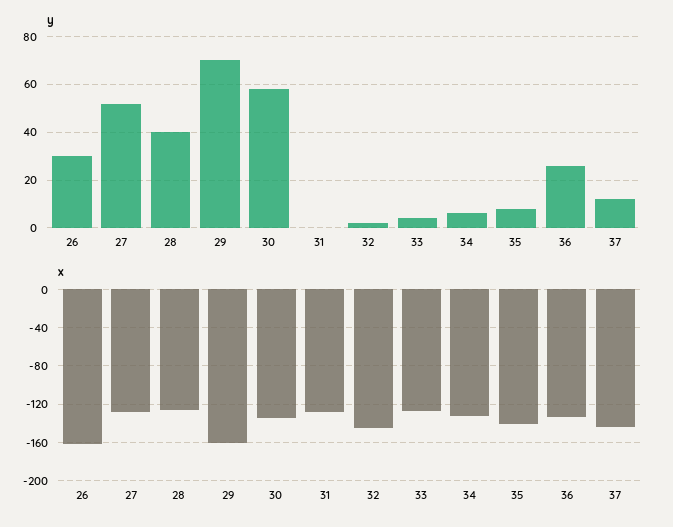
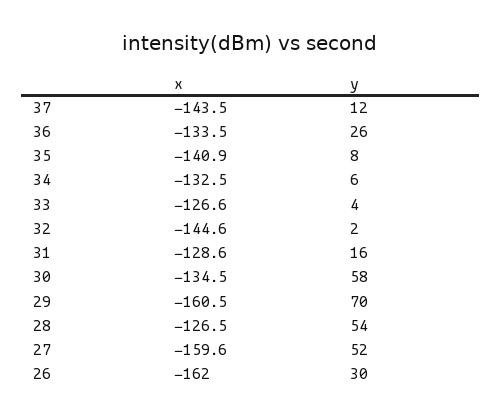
  {
    "y": {
      "26": 30,
      "27": 52,
-     "28": 40,
+     "28": 54,
      "29": 70,
      "30": 58,
-     "31": 0,
+     "31": 16,
      "32": 2,
      "33": 4,
      "34": 6,
      "35": 8,
      "36": 26,
      "37": 12
    },
    "x": {
      "26": -162,
-     "27": -130,
+     "27": -159.6,
      "28": -126.5,
      "29": -160.5,
      "30": -134.5,
      "31": -128.6,
      "32": -144.6,
      "33": -126.6,
      "34": -132.5,
      "35": -140.9,
      "36": -133.5,
      "37": -143.5
    }
  }

